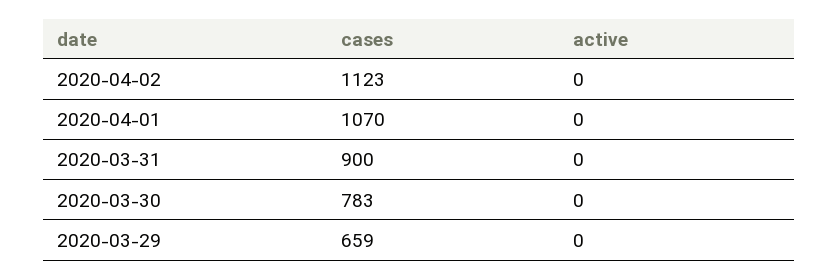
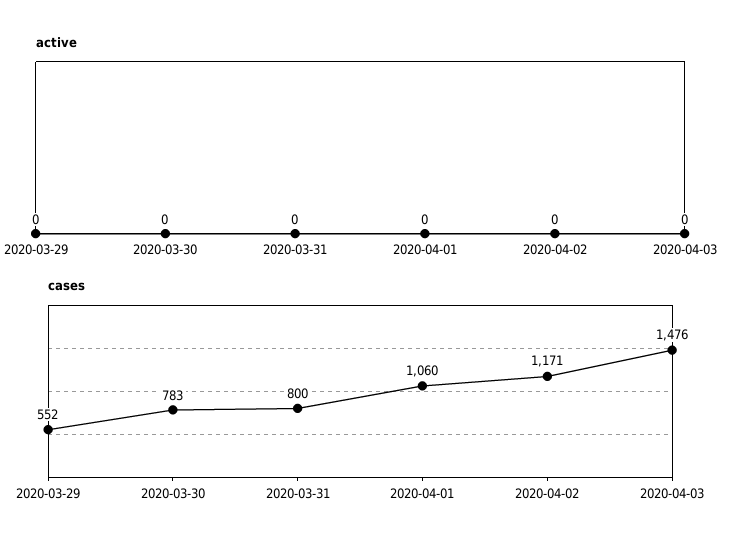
  {
    "cases": {
-     "2020-04-02": 1123,
+     "2020-04-02": 1171,
-     "2020-04-01": 1070,
+     "2020-04-01": 1060,
-     "2020-03-31": 900,
+     "2020-03-31": 800,
      "2020-03-30": 783,
-     "2020-03-29": 659
+     "2020-03-29": 552,
+     "2020-04-03": 1476
    },
    "active": {
      "2020-04-02": 0,
      "2020-04-01": 0,
      "2020-03-31": 0,
      "2020-03-30": 0,
-     "2020-03-29": 0
+     "2020-03-29": 0,
+     "2020-04-03": 0
    }
  }

